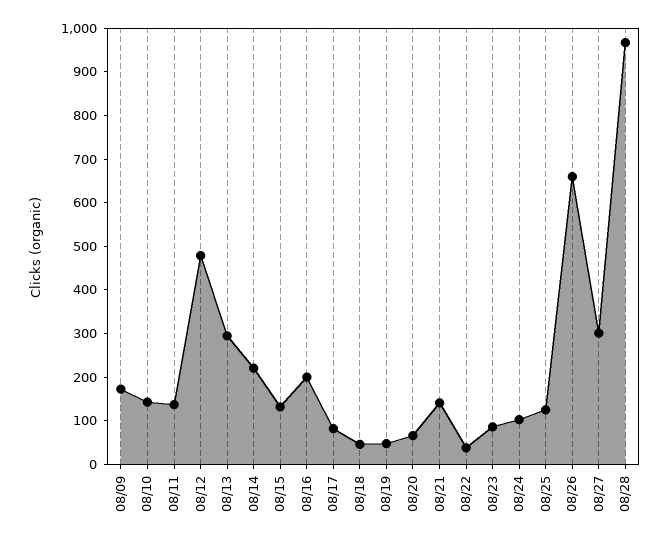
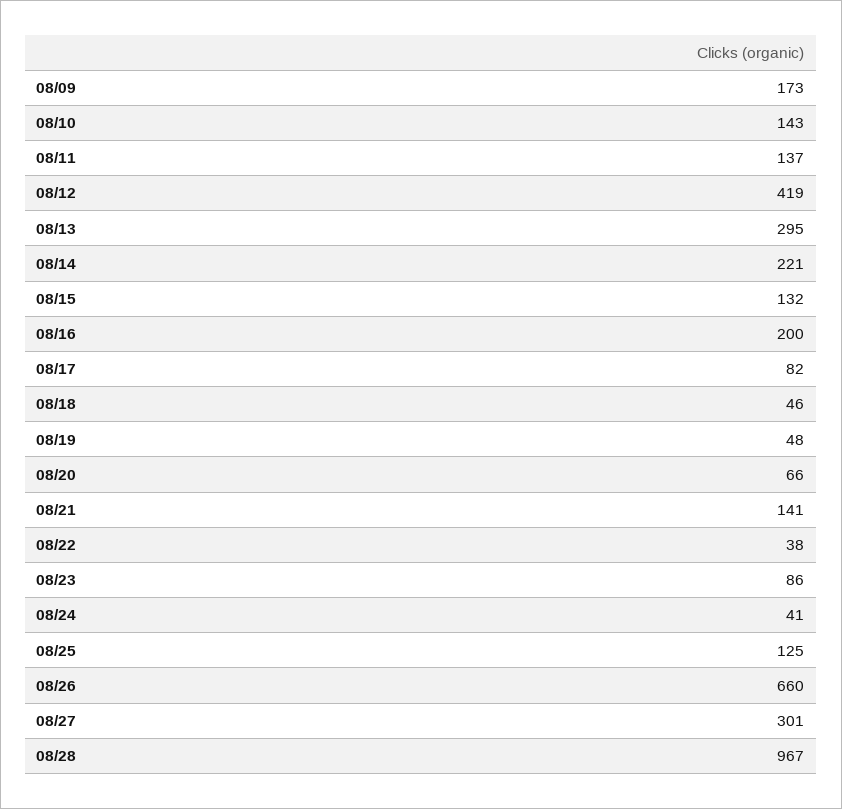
  {
    "08/09": 173,
    "08/10": 143,
    "08/11": 137,
-   "08/12": 480,
+   "08/12": 419,
    "08/13": 295,
    "08/14": 221,
    "08/15": 132,
    "08/16": 200,
    "08/17": 82,
    "08/18": 46,
    "08/19": 48,
    "08/20": 66,
    "08/21": 141,
    "08/22": 38,
    "08/23": 86,
-   "08/24": 100,
+   "08/24": 41,
    "08/25": 125,
    "08/26": 660,
    "08/27": 301,
    "08/28": 967
  }

